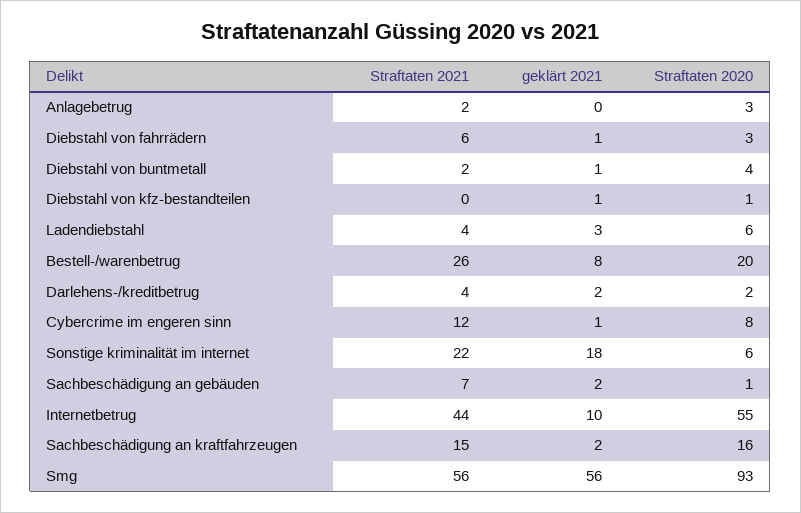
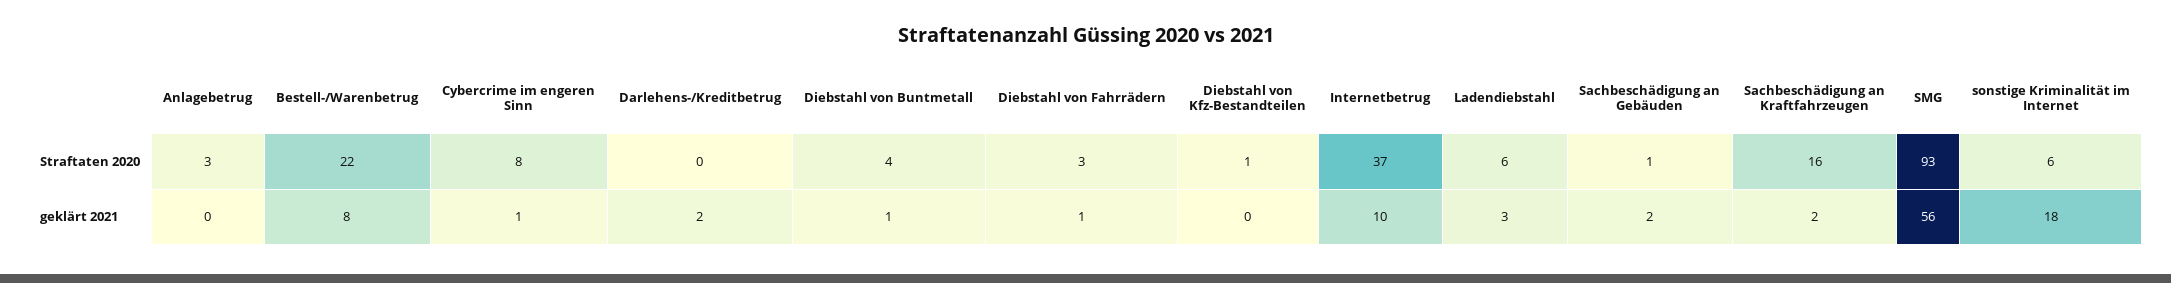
  {
-   "Straftaten 2021": {
-     "Anlagebetrug": 2,
-     "Diebstahl von fahrrädern": 6,
-     "Diebstahl von buntmetall": 2,
-     "Diebstahl von kfz-bestandteilen": 0,
-     "Ladendiebstahl": 4,
-     "Bestell-/warenbetrug": 26,
-     "Darlehens-/kreditbetrug": 4,
-     "Cybercrime im engeren sinn": 12,
-     "Sonstige kriminalität im internet": 22,
-     "Sachbeschädigung an gebäuden": 7,
-     "Internetbetrug": 44,
-     "Sachbeschädigung an kraftfahrzeugen": 15,
-     "Smg": 56
-   },
    "geklärt 2021": {
      "Anlagebetrug": 0,
      "Diebstahl von fahrrädern": 1,
      "Diebstahl von buntmetall": 1,
-     "Diebstahl von kfz-bestandteilen": 1,
+     "Diebstahl von kfz-bestandteilen": 0,
      "Ladendiebstahl": 3,
      "Bestell-/warenbetrug": 8,
      "Darlehens-/kreditbetrug": 2,
      "Cybercrime im engeren sinn": 1,
      "Sonstige kriminalität im internet": 18,
      "Sachbeschädigung an gebäuden": 2,
      "Internetbetrug": 10,
      "Sachbeschädigung an kraftfahrzeugen": 2,
      "Smg": 56
    },
    "Straftaten 2020": {
      "Anlagebetrug": 3,
      "Diebstahl von fahrrädern": 3,
      "Diebstahl von buntmetall": 4,
      "Diebstahl von kfz-bestandteilen": 1,
      "Ladendiebstahl": 6,
-     "Bestell-/warenbetrug": 20,
+     "Bestell-/warenbetrug": 22,
-     "Darlehens-/kreditbetrug": 2,
+     "Darlehens-/kreditbetrug": 0,
      "Cybercrime im engeren sinn": 8,
      "Sonstige kriminalität im internet": 6,
      "Sachbeschädigung an gebäuden": 1,
-     "Internetbetrug": 55,
+     "Internetbetrug": 37,
      "Sachbeschädigung an kraftfahrzeugen": 16,
      "Smg": 93
    }
  }

